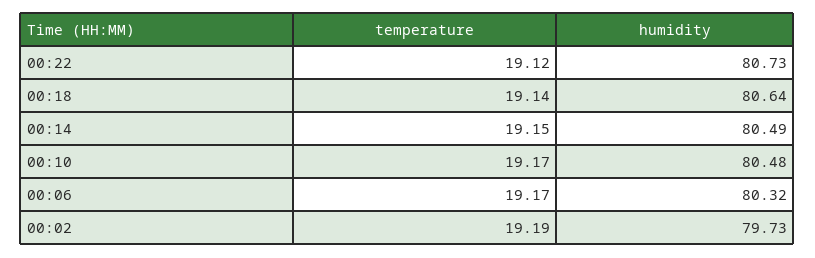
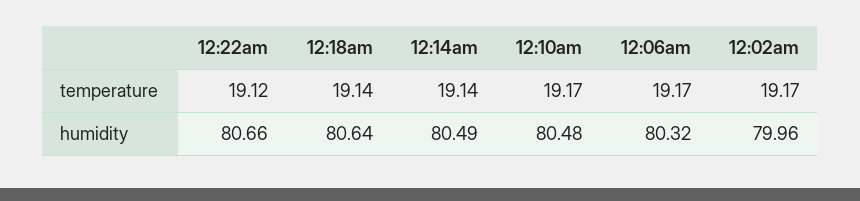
  {
    "temperature": {
      "00:22": 19.12,
      "00:18": 19.14,
-     "00:14": 19.15,
+     "00:14": 19.14,
      "00:10": 19.17,
      "00:06": 19.17,
-     "00:02": 19.19
+     "00:02": 19.17
    },
    "humidity": {
-     "00:22": 80.73,
+     "00:22": 80.66,
      "00:18": 80.64,
      "00:14": 80.49,
      "00:10": 80.48,
      "00:06": 80.32,
-     "00:02": 79.73
+     "00:02": 79.96
    }
  }

